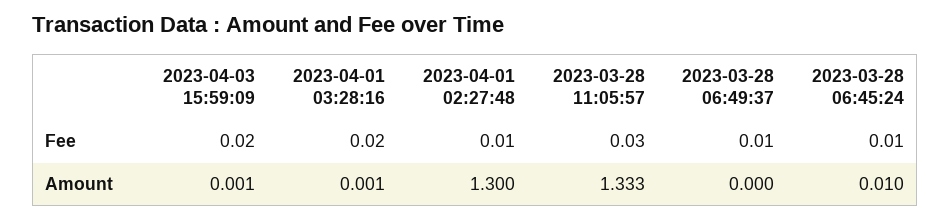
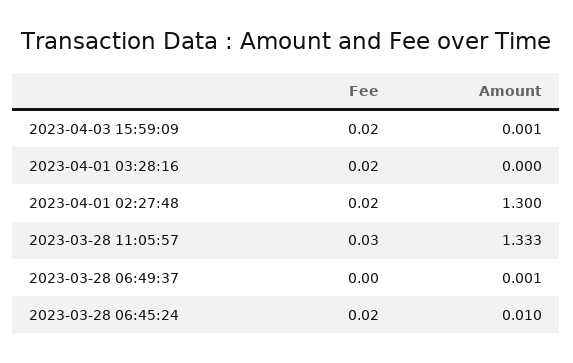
  {
    "2023-04-03 15:59:09": {
      "Fee": 0.02,
      "Amount": 0.001
    },
    "2023-04-01 03:28:16": {
      "Fee": 0.02,
-     "Amount": 0.001
+     "Amount": 0
    },
    "2023-04-01 02:27:48": {
-     "Fee": 0.01,
+     "Fee": 0.02,
      "Amount": 1.3
    },
    "2023-03-28 11:05:57": {
      "Fee": 0.03,
      "Amount": 1.333
    },
    "2023-03-28 06:49:37": {
-     "Fee": 0.01,
+     "Fee": 0,
-     "Amount": 0
+     "Amount": 0.001
    },
    "2023-03-28 06:45:24": {
-     "Fee": 0.01,
+     "Fee": 0.02,
      "Amount": 0.01
    }
  }

